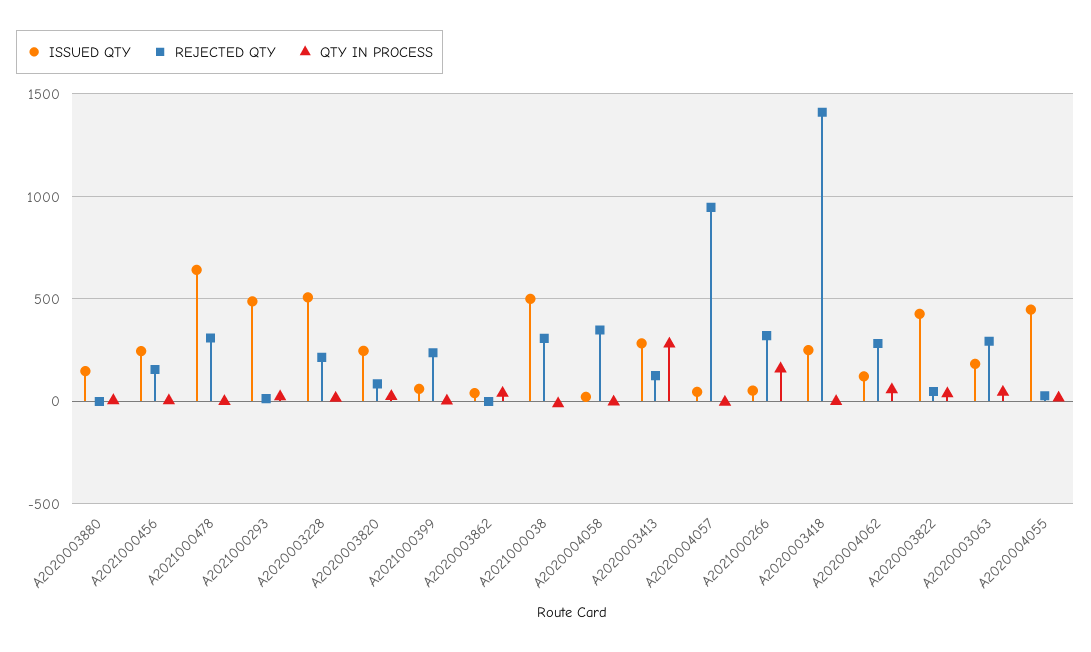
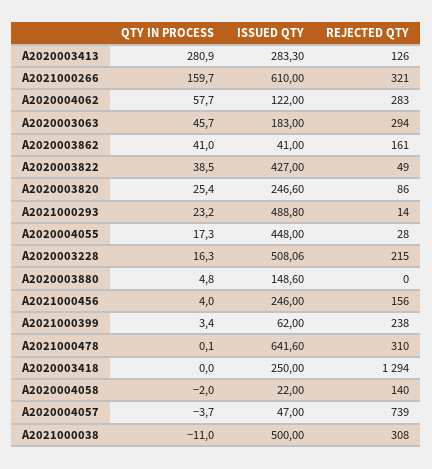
  {
    "ISSUED QTY": {
      "A2020003880": 148.6,
      "A2021000456": 246,
      "A2021000478": 641.6,
      "A2021000293": 488.8,
      "A2020003228": 508.06,
      "A2020003820": 246.6,
      "A2021000399": 62,
      "A2020003862": 41,
      "A2021000038": 500,
      "A2020004058": 22,
      "A2020003413": 283.3,
      "A2020004057": 47,
-     "A2021000266": 50,
+     "A2021000266": 610,
      "A2020003418": 250,
      "A2020004062": 122,
      "A2020003822": 427,
      "A2020003063": 183,
      "A2020004055": 448
    },
    "REJECTED QTY": {
      "A2020003880": 0,
      "A2021000456": 156,
      "A2021000478": 310,
      "A2021000293": 14,
      "A2020003228": 215,
      "A2020003820": 86,
      "A2021000399": 238,
-     "A2020003862": 0,
+     "A2020003862": 161,
      "A2021000038": 308,
-     "A2020004058": 350,
+     "A2020004058": 140,
      "A2020003413": 126,
-     "A2020004057": 950,
+     "A2020004057": 739,
      "A2021000266": 321,
-     "A2020003418": 1400,
+     "A2020003418": 1294,
      "A2020004062": 283,
      "A2020003822": 49,
      "A2020003063": 294,
      "A2020004055": 28
    },
    "QTY IN PROCESS": {
      "A2020003880": 4.8,
      "A2021000456": 4,
      "A2021000478": 0.1,
      "A2021000293": 23.2,
      "A2020003228": 16.3,
      "A2020003820": 25.4,
      "A2021000399": 3.4,
      "A2020003862": 41,
      "A2021000038": -11,
      "A2020004058": -2,
      "A2020003413": 280.9,
      "A2020004057": -3.7,
      "A2021000266": 159.7,
      "A2020003418": 0,
      "A2020004062": 57.7,
      "A2020003822": 38.5,
      "A2020003063": 45.7,
      "A2020004055": 17.3
    }
  }

